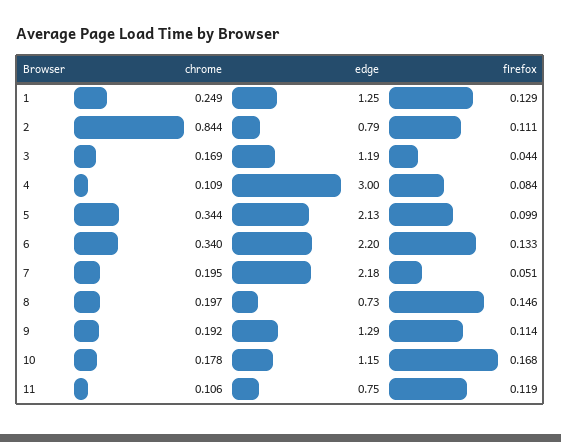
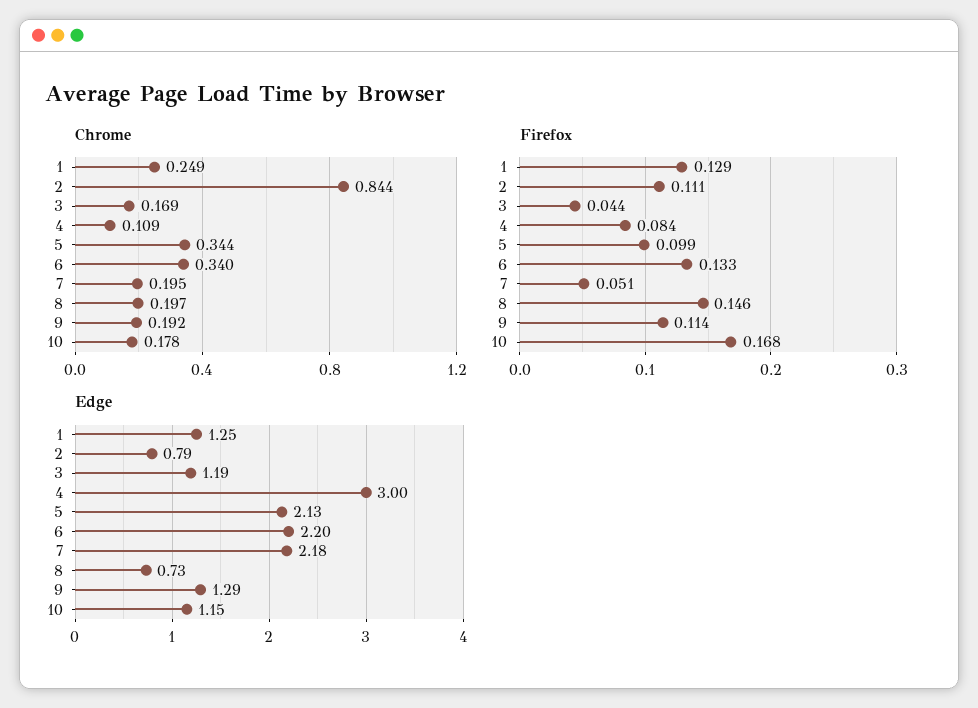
  {
    "chrome": {
      "1": 0.249,
      "2": 0.844,
      "3": 0.169,
      "4": 0.109,
      "5": 0.344,
      "6": 0.34,
      "7": 0.195,
      "8": 0.197,
      "9": 0.192,
-     "10": 0.178,
+     "10": 0.178
-     "11": 0.106
    },
    "edge": {
      "1": 1.25,
      "2": 0.79,
      "3": 1.19,
      "4": 3,
      "5": 2.13,
      "6": 2.2,
      "7": 2.18,
      "8": 0.73,
      "9": 1.29,
-     "10": 1.15,
+     "10": 1.15
-     "11": 0.75
    },
    "firefox": {
      "1": 0.129,
      "2": 0.111,
      "3": 0.044,
      "4": 0.084,
      "5": 0.099,
      "6": 0.133,
      "7": 0.051,
      "8": 0.146,
      "9": 0.114,
-     "10": 0.168,
+     "10": 0.168
-     "11": 0.119
    }
  }

